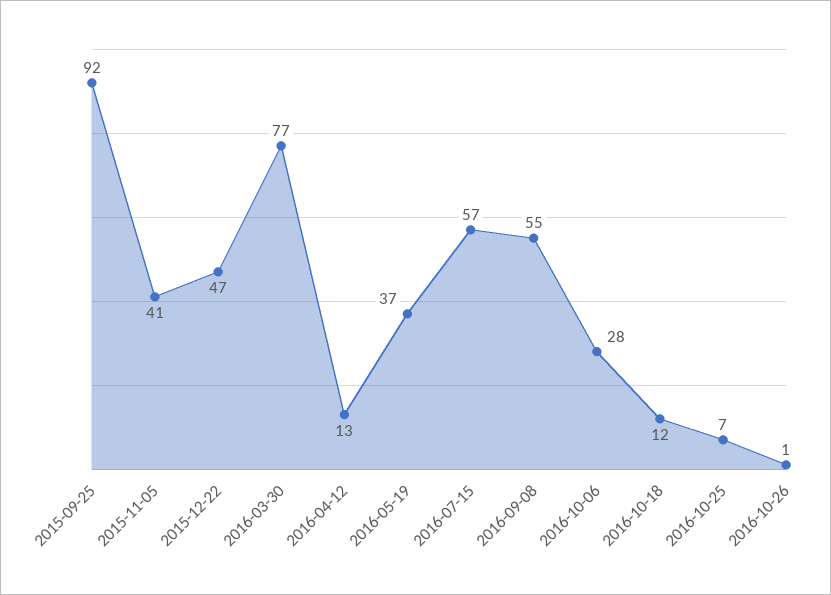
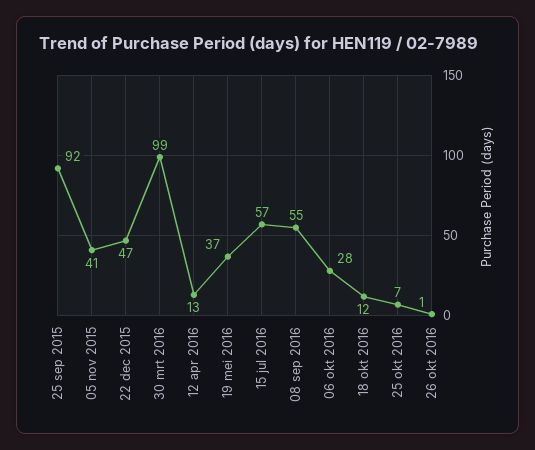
  {
    "2015-09-25": 92,
    "2015-11-05": 41,
    "2015-12-22": 47,
-   "2016-03-30": 77,
+   "2016-03-30": 99,
    "2016-04-12": 13,
    "2016-05-19": 37,
    "2016-07-15": 57,
    "2016-09-08": 55,
    "2016-10-06": 28,
    "2016-10-18": 12,
    "2016-10-25": 7,
    "2016-10-26": 1
  }

